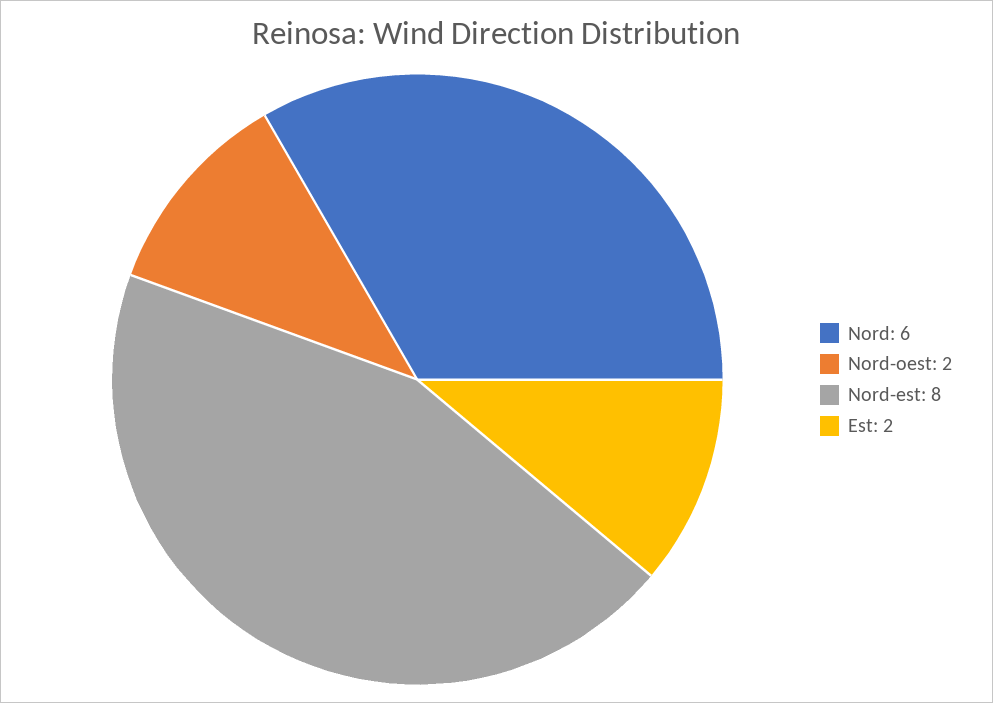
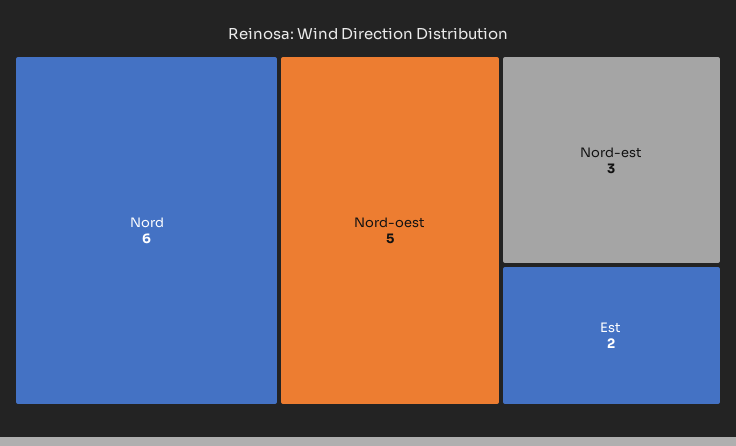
  {
    "Nord": 6,
-   "Nord-oest": 2,
+   "Nord-oest": 5,
-   "Nord-est": 8,
+   "Nord-est": 3,
    "Est": 2
  }

